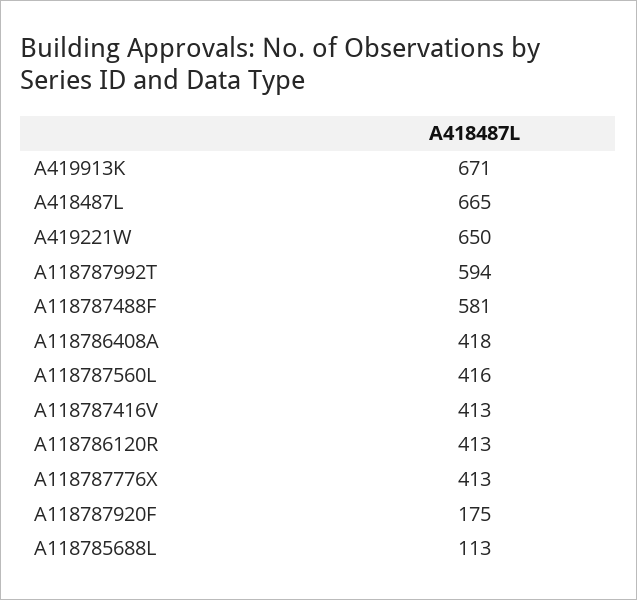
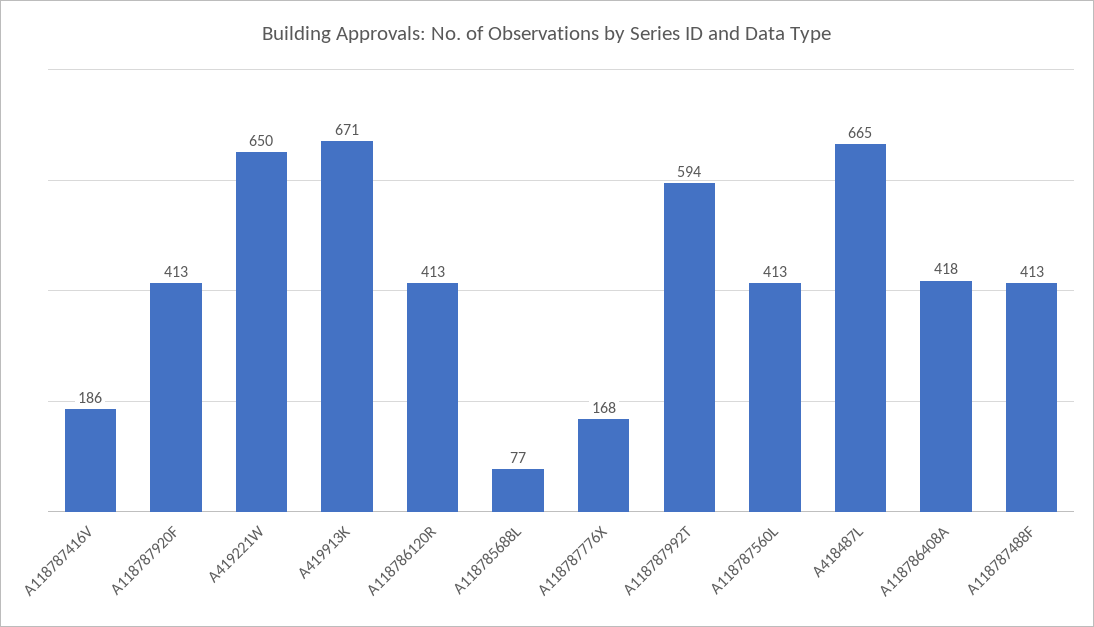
  {
    "A419913K": 671,
    "A418487L": 665,
    "A419221W": 650,
    "A118787992T": 594,
-   "A118787488F": 581,
+   "A118787488F": 413,
    "A118786408A": 418,
-   "A118787560L": 416,
+   "A118787560L": 413,
-   "A118787416V": 413,
+   "A118787416V": 186,
    "A118786120R": 413,
-   "A118787776X": 413,
+   "A118787776X": 168,
-   "A118787920F": 175,
+   "A118787920F": 413,
-   "A118785688L": 113
+   "A118785688L": 77
  }

